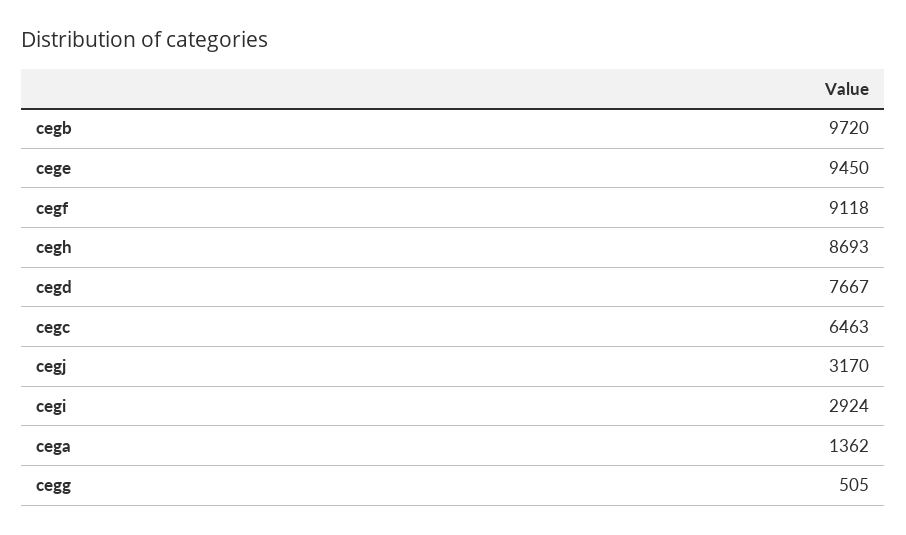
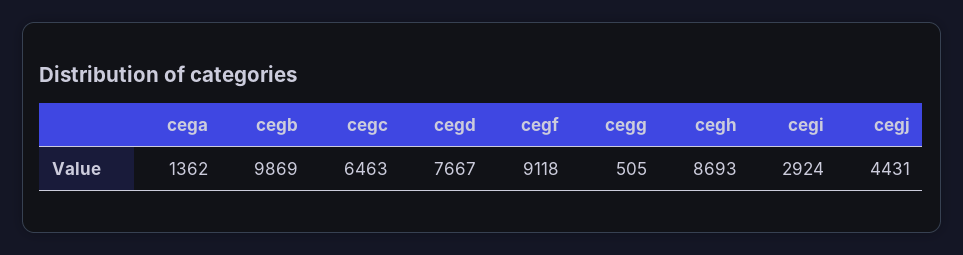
  {
-   "cegb": 9720,
+   "cegb": 9869,
-   "cege": 9450,
    "cegf": 9118,
    "cegh": 8693,
    "cegd": 7667,
    "cegc": 6463,
-   "cegj": 3170,
+   "cegj": 4431,
    "cegi": 2924,
    "cega": 1362,
    "cegg": 505
  }

